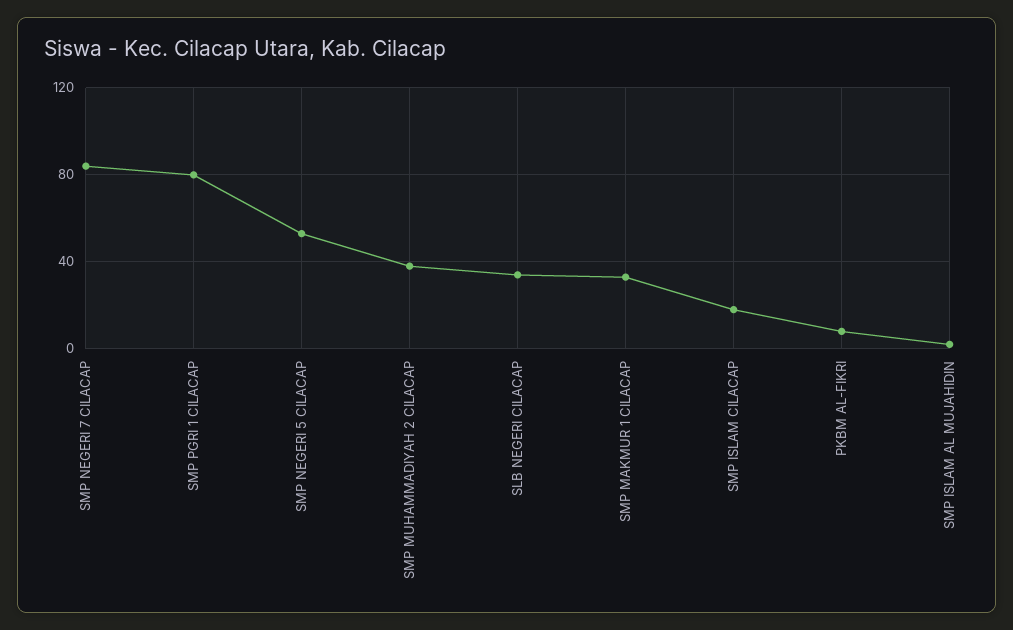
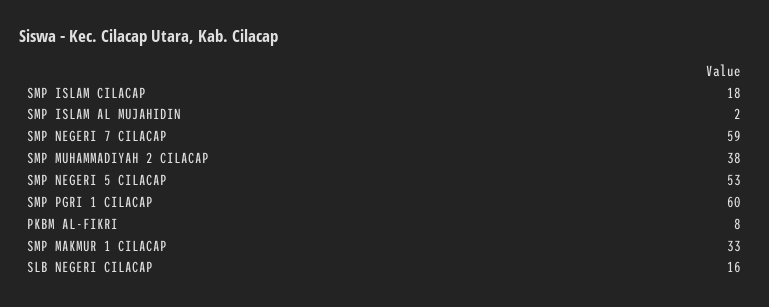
  {
-   "SMP NEGERI 7 CILACAP": 85,
+   "SMP NEGERI 7 CILACAP": 59,
-   "SMP PGRI 1 CILACAP": 80,
+   "SMP PGRI 1 CILACAP": 60,
    "SMP NEGERI 5 CILACAP": 53,
    "SMP MUHAMMADIYAH 2 CILACAP": 38,
-   "SLB NEGERI CILACAP": 35,
+   "SLB NEGERI CILACAP": 16,
    "SMP MAKMUR 1 CILACAP": 33,
    "SMP ISLAM CILACAP": 18,
    "PKBM AL-FIKRI": 8,
    "SMP ISLAM AL MUJAHIDIN": 2
  }

